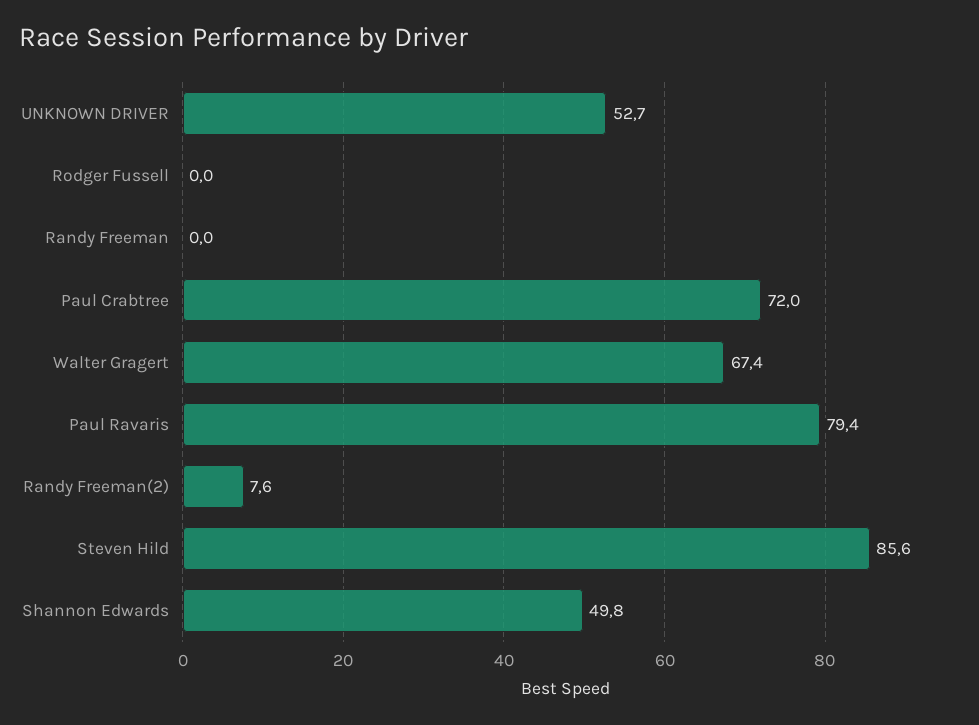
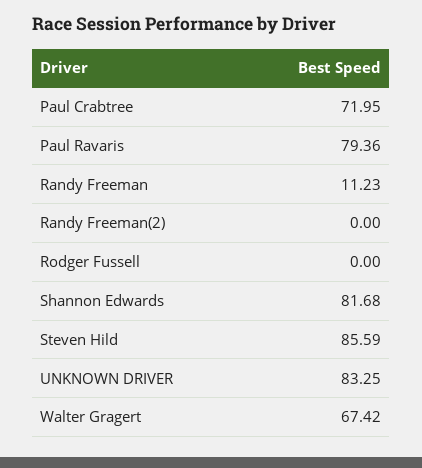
  {
-   "UNKNOWN DRIVER": 52.7,
+   "UNKNOWN DRIVER": 83.25,
    "Rodger Fussell": 0,
-   "Randy Freeman": 0,
+   "Randy Freeman": 11.23,
    "Paul Crabtree": 71.95,
    "Walter Gragert": 67.42,
    "Paul Ravaris": 79.36,
-   "Randy Freeman(2)": 7.6,
+   "Randy Freeman(2)": 0,
    "Steven Hild": 85.59,
-   "Shannon Edwards": 49.8
+   "Shannon Edwards": 81.68
  }

